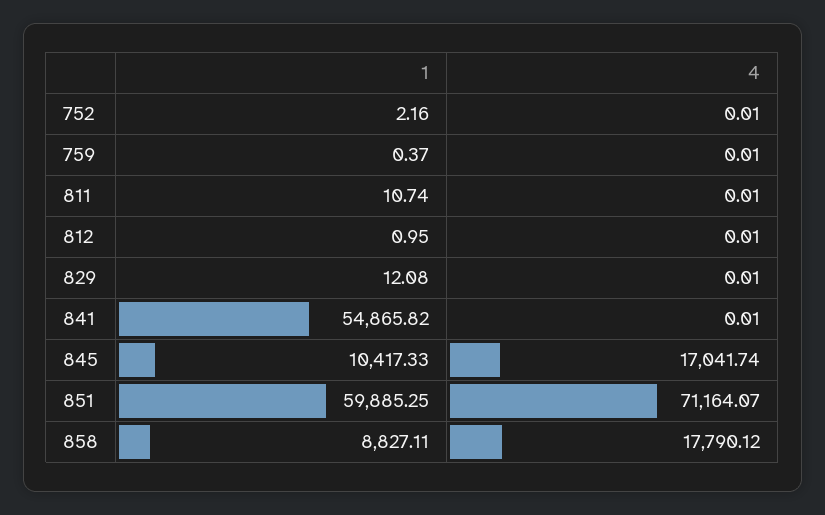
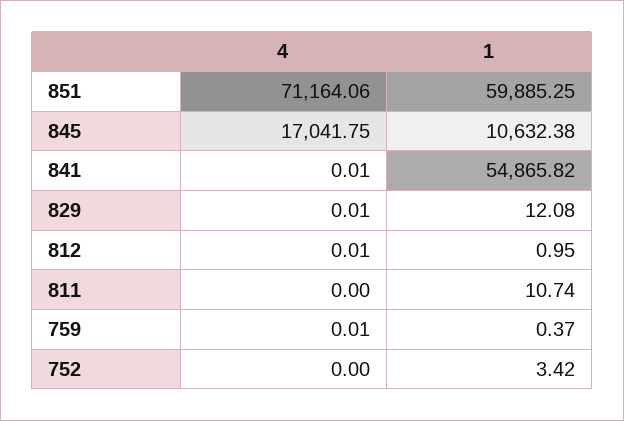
  {
    "1": {
-     "752": 2.16,
+     "752": 3.42,
      "759": 0.37,
      "811": 10.74,
      "812": 0.95,
      "829": 12.08,
      "841": 54865.82,
-     "845": 10417.33,
+     "845": 10632.38,
-     "851": 59885.25,
+     "851": 59885.25
-     "858": 8827.11
    },
    "4": {
-     "752": 0.01,
+     "752": 0,
      "759": 0.01,
-     "811": 0.01,
+     "811": 0,
      "812": 0.01,
      "829": 0.01,
      "841": 0.01,
-     "845": 17041.74,
+     "845": 17041.75,
-     "851": 71164.07,
+     "851": 71164.06
-     "858": 17790.12
    }
  }

